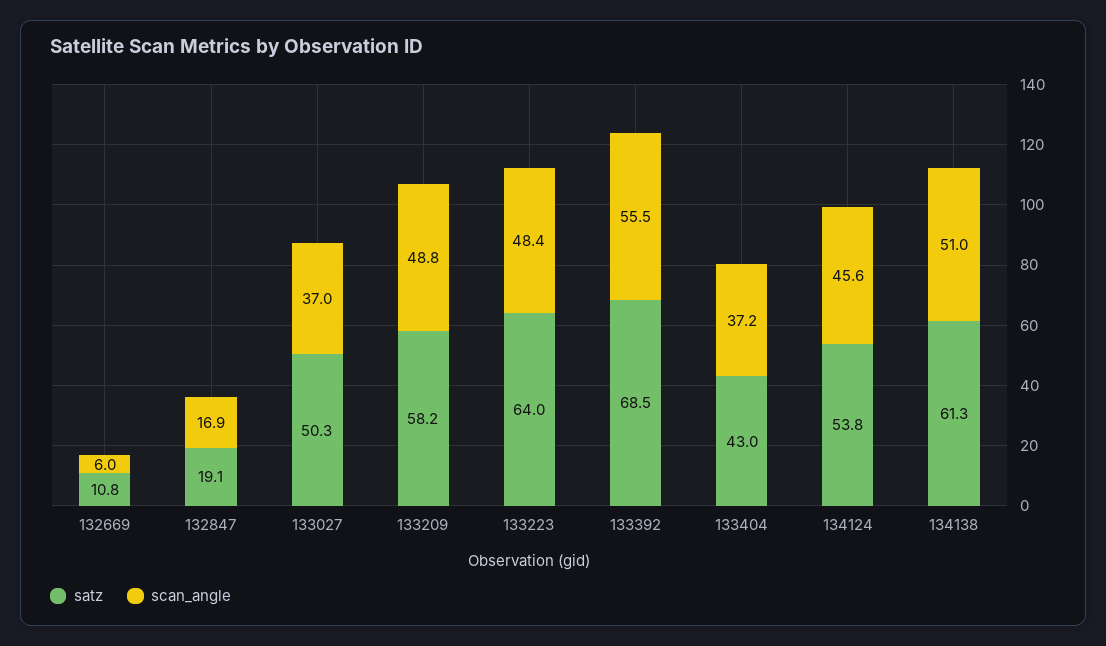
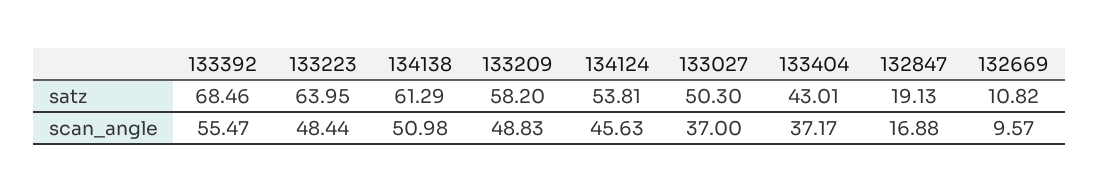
  {
    "satz": {
      "132669": 10.82,
      "132847": 19.13,
      "133027": 50.3,
      "133209": 58.2,
      "133223": 63.95,
      "133392": 68.46,
      "133404": 43.01,
      "134124": 53.81,
      "134138": 61.29
    },
    "scan_angle": {
-     "132669": 6,
+     "132669": 9.57,
      "132847": 16.88,
      "133027": 37,
      "133209": 48.83,
      "133223": 48.44,
      "133392": 55.47,
      "133404": 37.17,
      "134124": 45.63,
      "134138": 50.98
    }
  }

